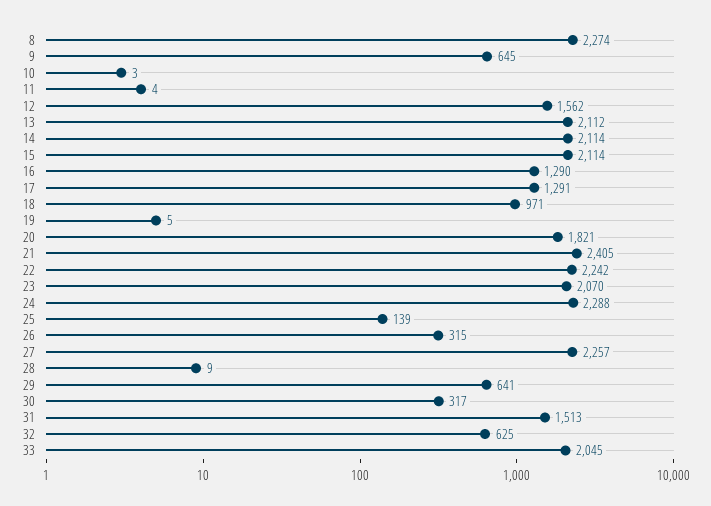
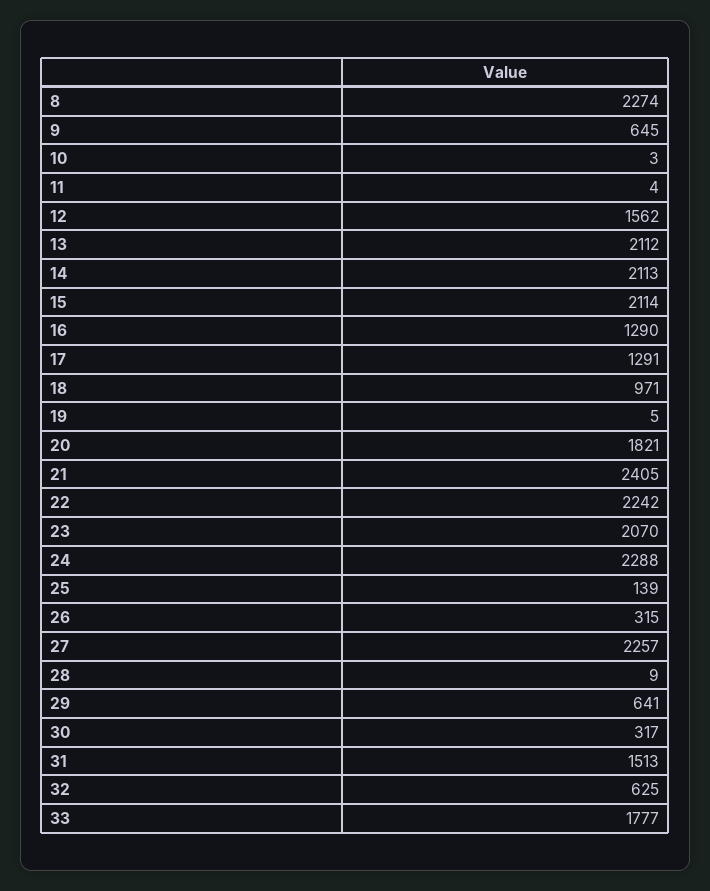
  {
    "8": 2274,
    "9": 645,
    "10": 3,
    "11": 4,
    "12": 1562,
    "13": 2112,
-   "14": 2114,
+   "14": 2113,
    "15": 2114,
    "16": 1290,
    "17": 1291,
    "18": 971,
    "19": 5,
    "20": 1821,
    "21": 2405,
    "22": 2242,
    "23": 2070,
    "24": 2288,
    "25": 139,
    "26": 315,
    "27": 2257,
    "28": 9,
    "29": 641,
    "30": 317,
    "31": 1513,
    "32": 625,
-   "33": 2045
+   "33": 1777
  }

